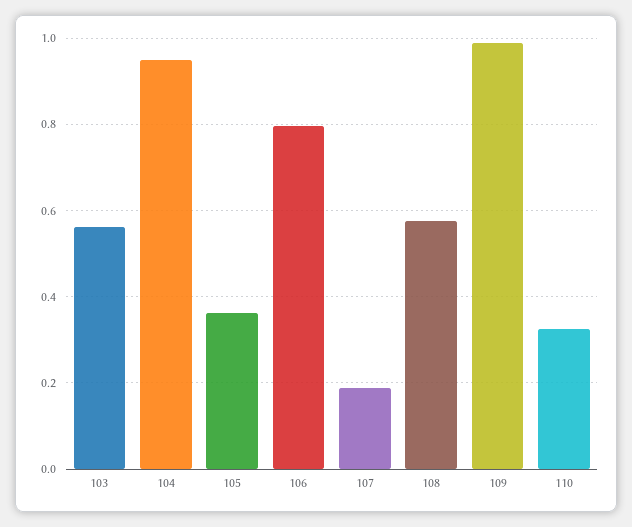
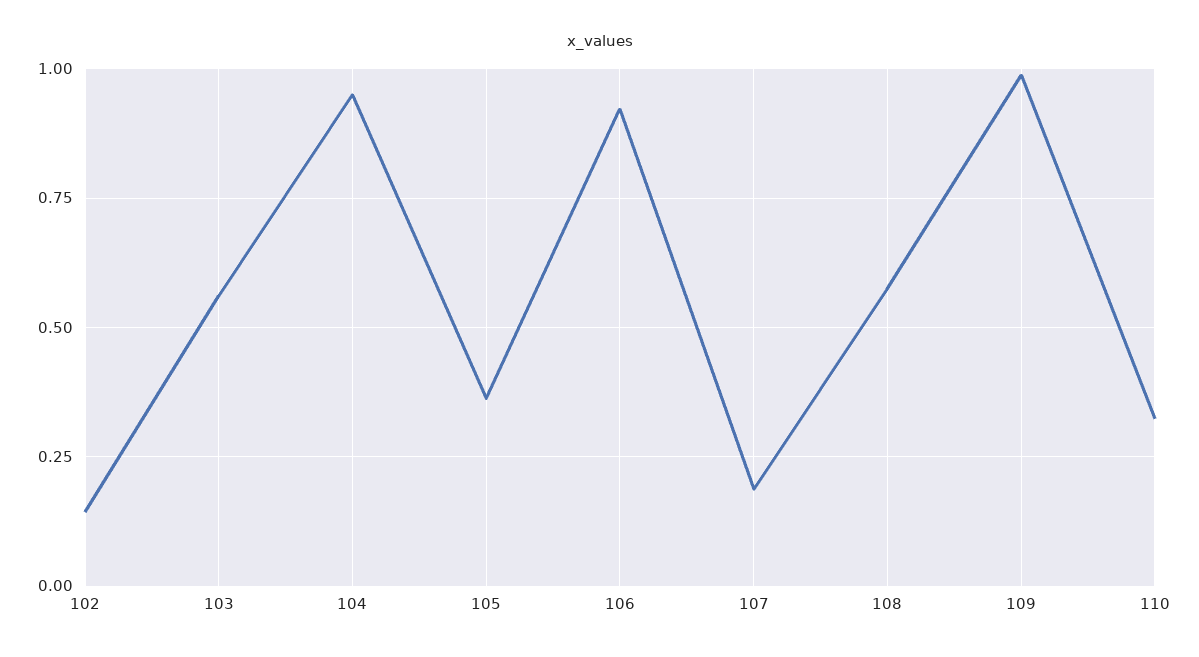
  {
    "103": 0.56,
    "104": 0.94,
    "105": 0.36,
-   "106": 0.8,
+   "106": 0.925,
    "107": 0.18,
    "108": 0.58,
    "109": 0.98,
-   "110": 0.32
+   "110": 0.32,
+   "102": 0.15
  }

